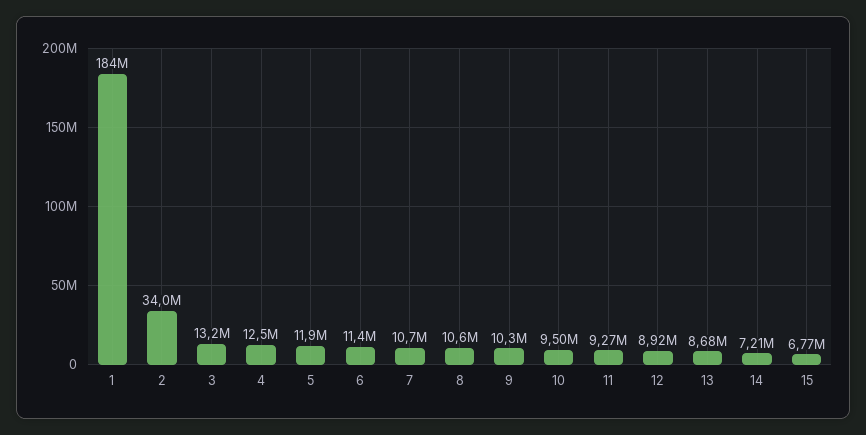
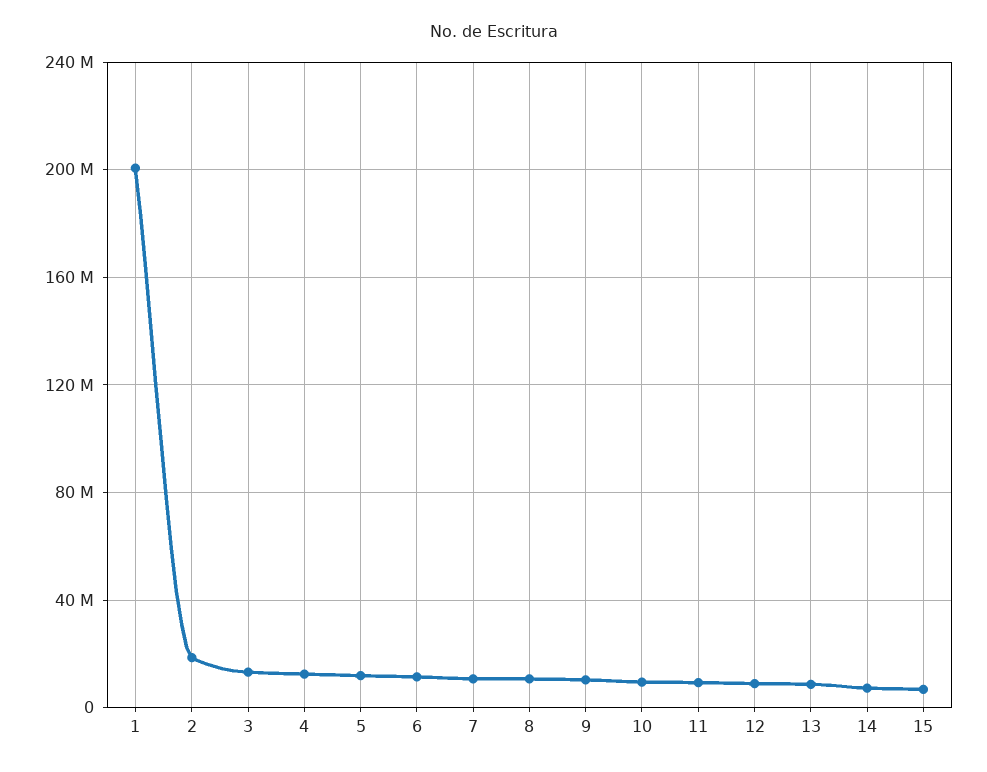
  {
-   "1": 184000000,
+   "1": 200000000,
-   "2": 34000000,
+   "2": 20000000,
    "3": 13200000,
    "4": 12500000,
    "5": 11900000,
    "6": 11400000,
    "7": 10700000,
    "8": 10600000,
    "9": 10300000,
    "10": 9500000,
    "11": 9270000,
    "12": 8920000,
    "13": 8680000,
    "14": 7210000,
    "15": 6770000
  }

